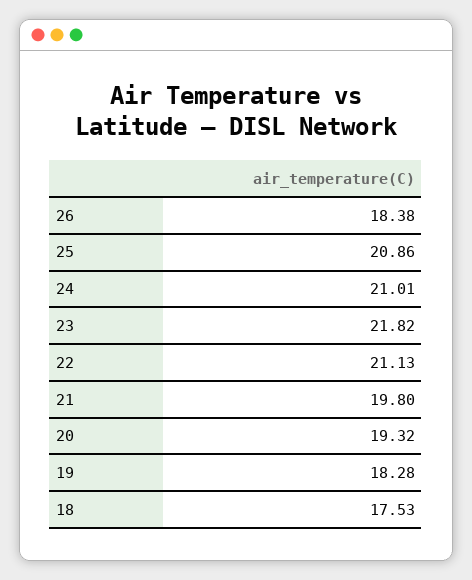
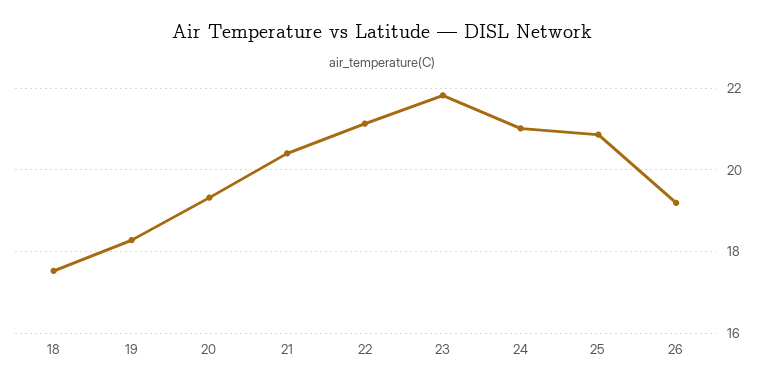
  {
-   "26": 18.38,
+   "26": 19.2,
    "25": 20.86,
    "24": 21.01,
    "23": 21.82,
    "22": 21.13,
-   "21": 19.8,
+   "21": 20.4,
    "20": 19.32,
    "19": 18.28,
    "18": 17.53
  }

